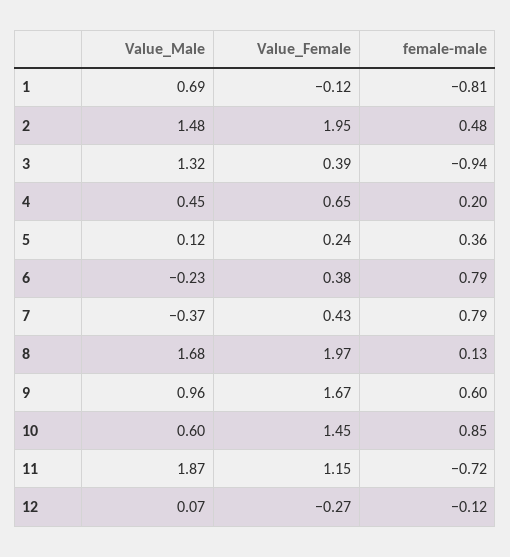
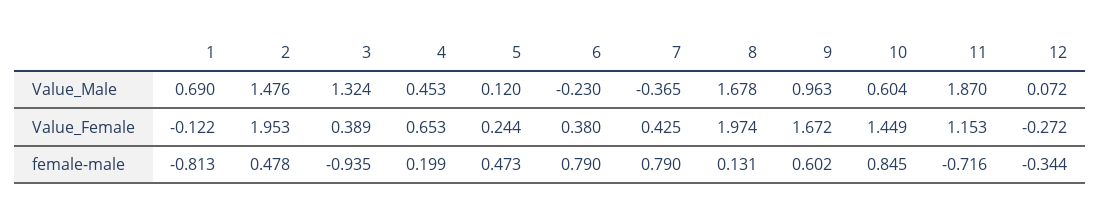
  {
    "Value_Male": {
      "1": 0.69,
      "2": 1.476,
      "3": 1.324,
      "4": 0.453,
      "5": 0.12,
      "6": -0.23,
      "7": -0.365,
      "8": 1.678,
      "9": 0.963,
      "10": 0.604,
      "11": 1.87,
      "12": 0.072
    },
    "Value_Female": {
      "1": -0.122,
      "2": 1.953,
      "3": 0.389,
      "4": 0.653,
      "5": 0.244,
      "6": 0.38,
      "7": 0.425,
      "8": 1.974,
      "9": 1.672,
      "10": 1.449,
      "11": 1.153,
      "12": -0.272
    },
    "female-male": {
      "1": -0.813,
      "2": 0.478,
      "3": -0.935,
      "4": 0.199,
-     "5": 0.36,
+     "5": 0.473,
      "6": 0.79,
      "7": 0.79,
      "8": 0.131,
      "9": 0.602,
      "10": 0.845,
      "11": -0.716,
-     "12": -0.12
+     "12": -0.344
    }
  }

